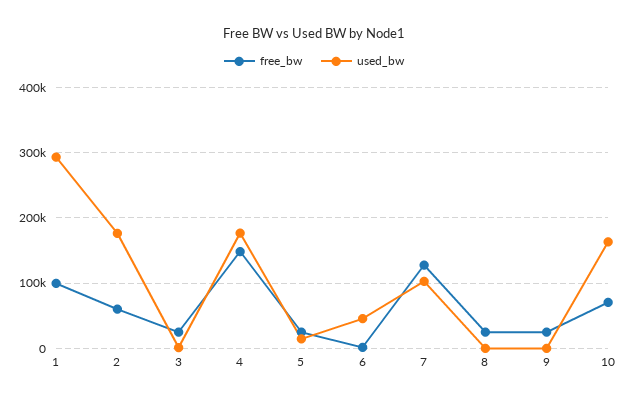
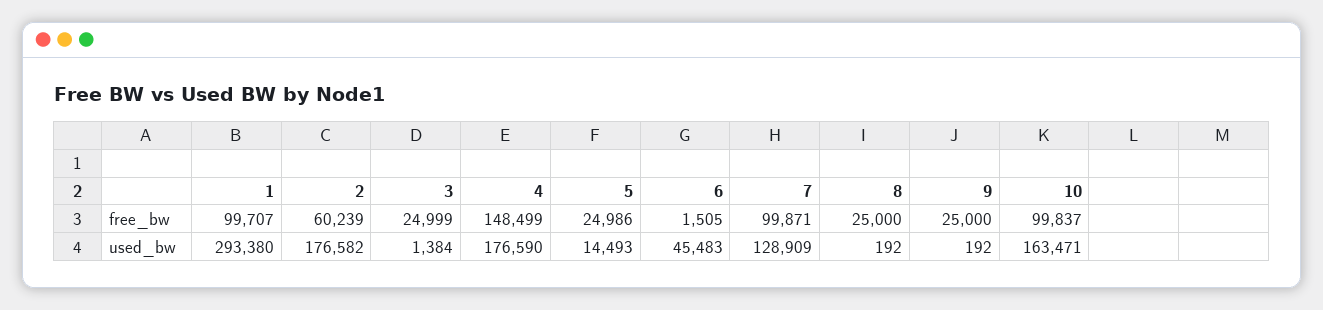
  {
    "free_bw": {
      "1": 99707,
      "2": 60239,
      "3": 24999,
      "4": 148499,
      "5": 24986,
      "6": 1505,
-     "7": 130000,
+     "7": 99871,
      "8": 25000,
      "9": 25000,
-     "10": 70000
+     "10": 99837
    },
    "used_bw": {
      "1": 293380,
      "2": 176582,
      "3": 1384,
      "4": 176590,
      "5": 14493,
      "6": 45483,
-     "7": 100000,
+     "7": 128909,
      "8": 192,
      "9": 192,
      "10": 163471
    }
  }

